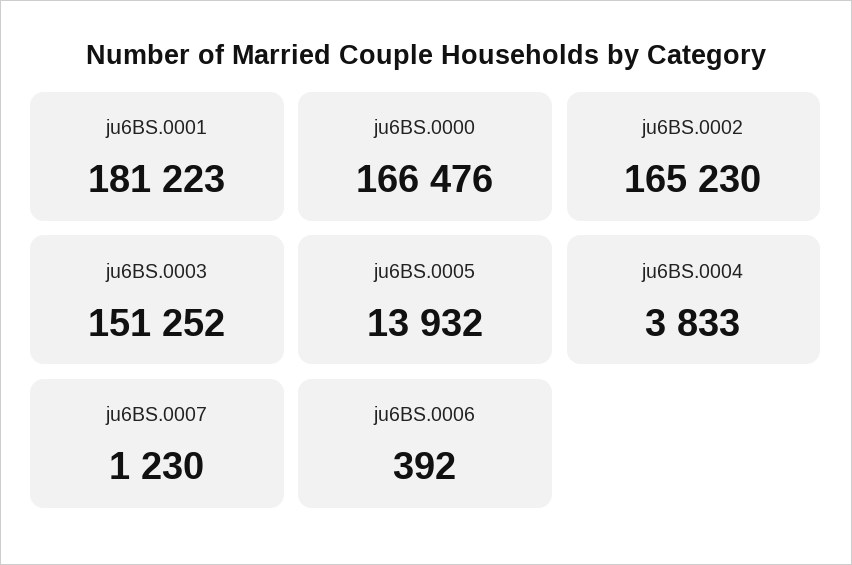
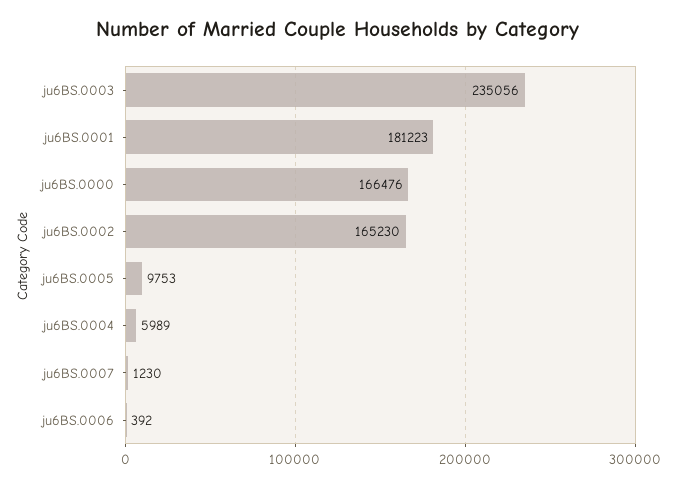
  {
    "ju6BS.0001": 181223,
    "ju6BS.0000": 166476,
    "ju6BS.0002": 165230,
-   "ju6BS.0003": 151252,
+   "ju6BS.0003": 235056,
-   "ju6BS.0005": 13932,
+   "ju6BS.0005": 9753,
-   "ju6BS.0004": 3833,
+   "ju6BS.0004": 5989,
    "ju6BS.0007": 1230,
    "ju6BS.0006": 392
  }

